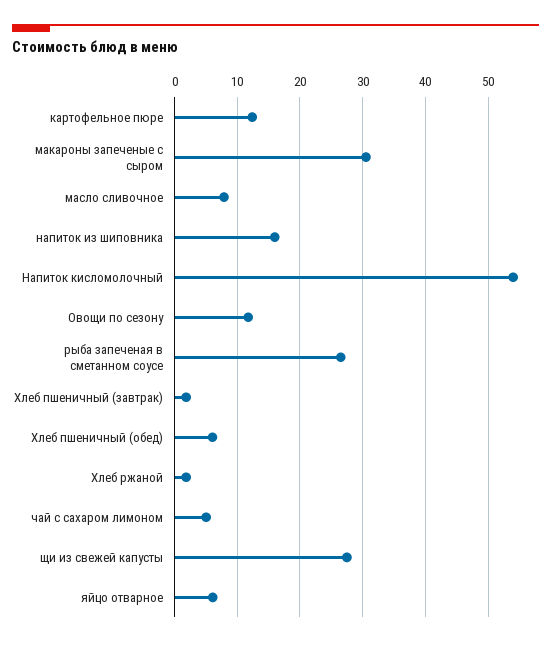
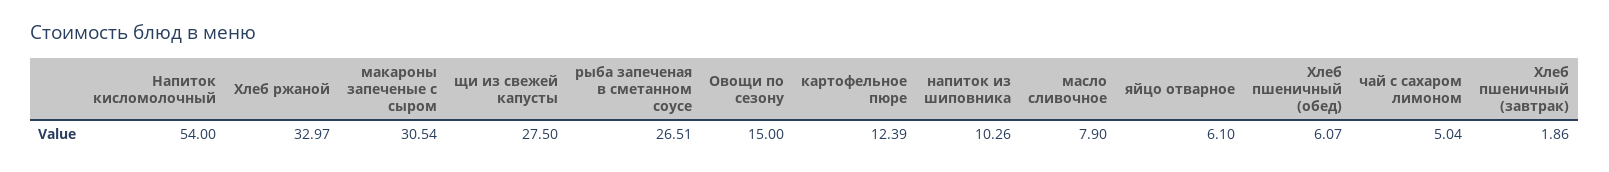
  {
    "картофельное пюре": 12.39,
    "макароны запеченые с сыром": 30.54,
    "масло сливочное": 7.9,
-   "напиток из шиповника": 16,
+   "напиток из шиповника": 10.26,
    "Напиток кисломолочный": 54,
-   "Овощи по сезону": 12,
+   "Овощи по сезону": 15,
    "рыба запеченая в сметанном соусе": 26.51,
    "Хлеб пшеничный (завтрак)": 1.86,
    "Хлеб пшеничный (обед)": 6.07,
-   "Хлеб ржаной": 2,
+   "Хлеб ржаной": 32.97,
    "чай с сахаром лимоном": 5.04,
    "щи из свежей капусты": 27.5,
    "яйцо отварное": 6.1
  }

